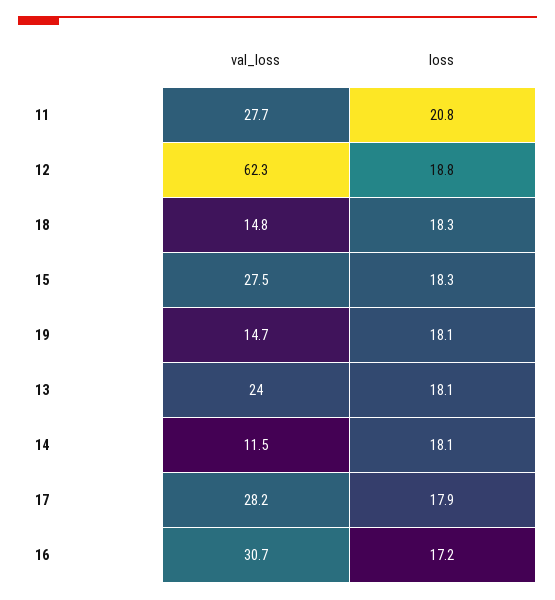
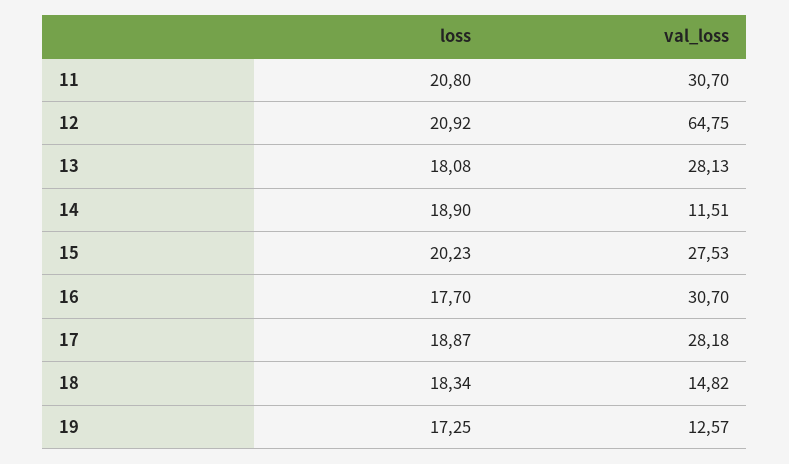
  {
    "val_loss": {
-     "11": 27.7,
+     "11": 30.7,
-     "12": 62.3,
+     "12": 64.75,
      "18": 14.82,
      "15": 27.53,
-     "19": 14.7,
+     "19": 12.57,
-     "13": 24,
+     "13": 28.13,
      "14": 11.51,
      "17": 28.18,
      "16": 30.7
    },
    "loss": {
      "11": 20.8,
-     "12": 18.8,
+     "12": 20.92,
      "18": 18.34,
-     "15": 18.3,
+     "15": 20.23,
-     "19": 18.1,
+     "19": 17.25,
      "13": 18.08,
-     "14": 18.1,
+     "14": 18.9,
-     "17": 17.9,
+     "17": 18.87,
-     "16": 17.2
+     "16": 17.7
    }
  }

